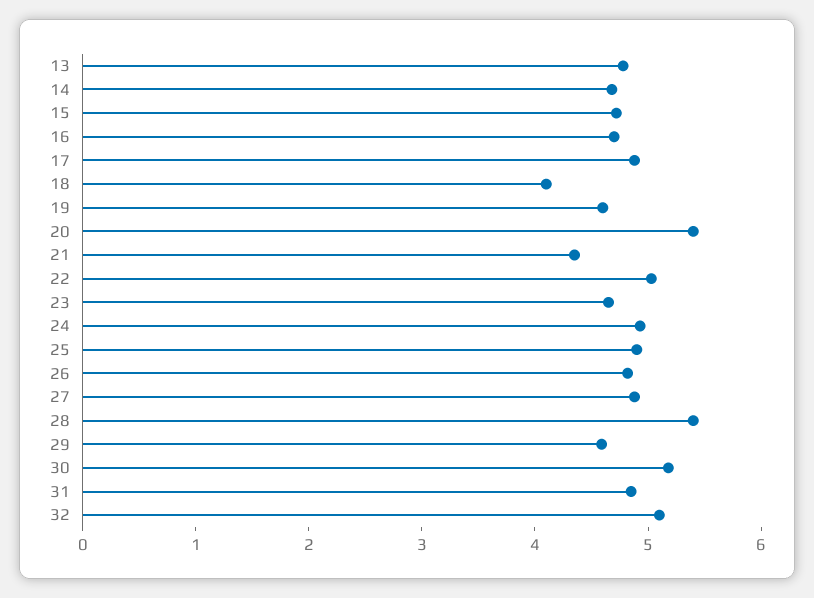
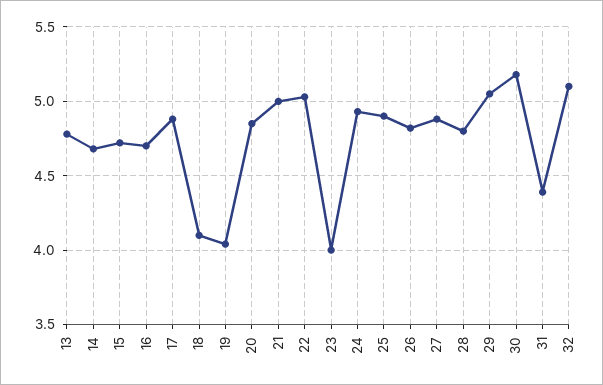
  {
    "13": 4.8,
    "14": 4.7,
    "15": 4.7,
    "16": 4.7,
    "17": 4.9,
    "18": 4.1,
-   "19": 4.6,
+   "19": 4.05,
-   "20": 5.4,
+   "20": 4.85,
-   "21": 4.4,
+   "21": 5,
    "22": 5.05,
-   "23": 4.6,
+   "23": 4,
    "24": 4.95,
    "25": 4.9,
    "26": 4.8,
    "27": 4.9,
-   "28": 5.4,
+   "28": 4.8,
-   "29": 4.6,
+   "29": 5.05,
    "30": 5.2,
-   "31": 4.8,
+   "31": 4.4,
    "32": 5.1
  }

